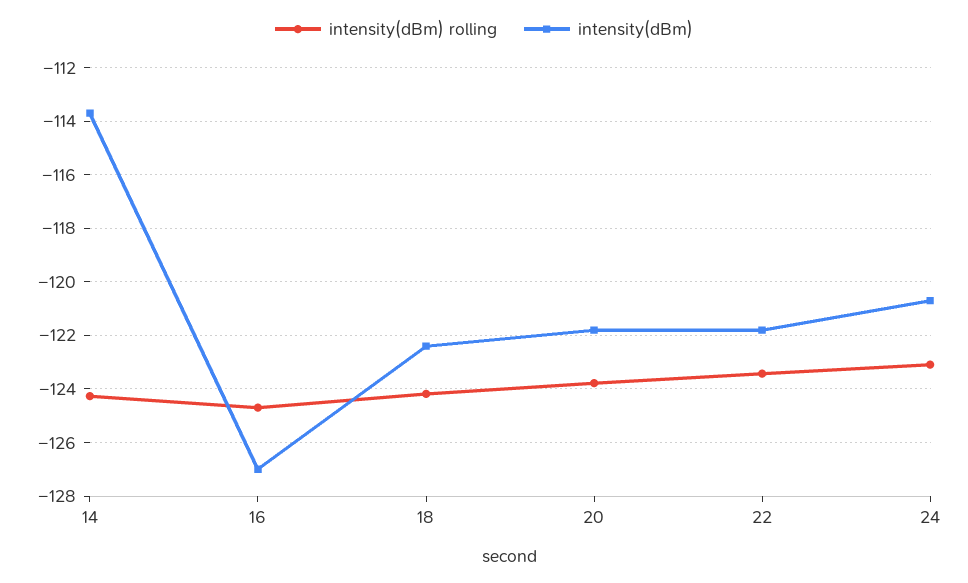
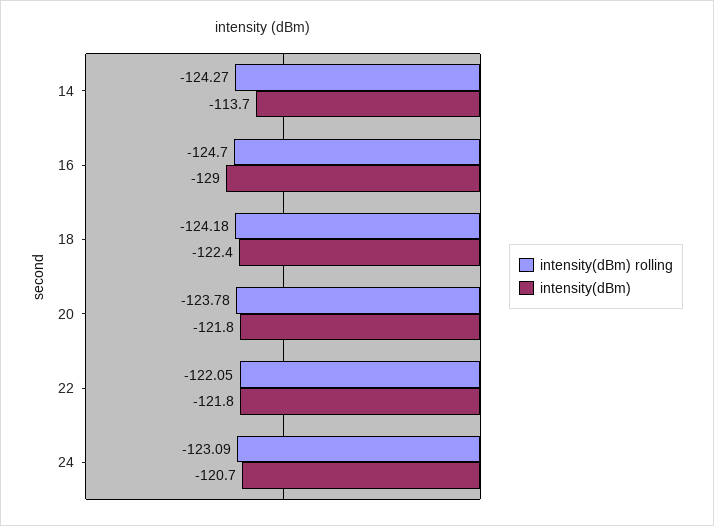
  {
    "intensity(dBm) rolling": {
      "14": -124.27,
      "16": -124.7,
      "18": -124.18,
      "20": -123.78,
-     "22": -123.5,
+     "22": -122.05,
      "24": -123.09
    },
    "intensity(dBm)": {
      "14": -113.7,
-     "16": -127,
+     "16": -129,
      "18": -122.4,
      "20": -121.8,
      "22": -121.8,
      "24": -120.7
    }
  }

